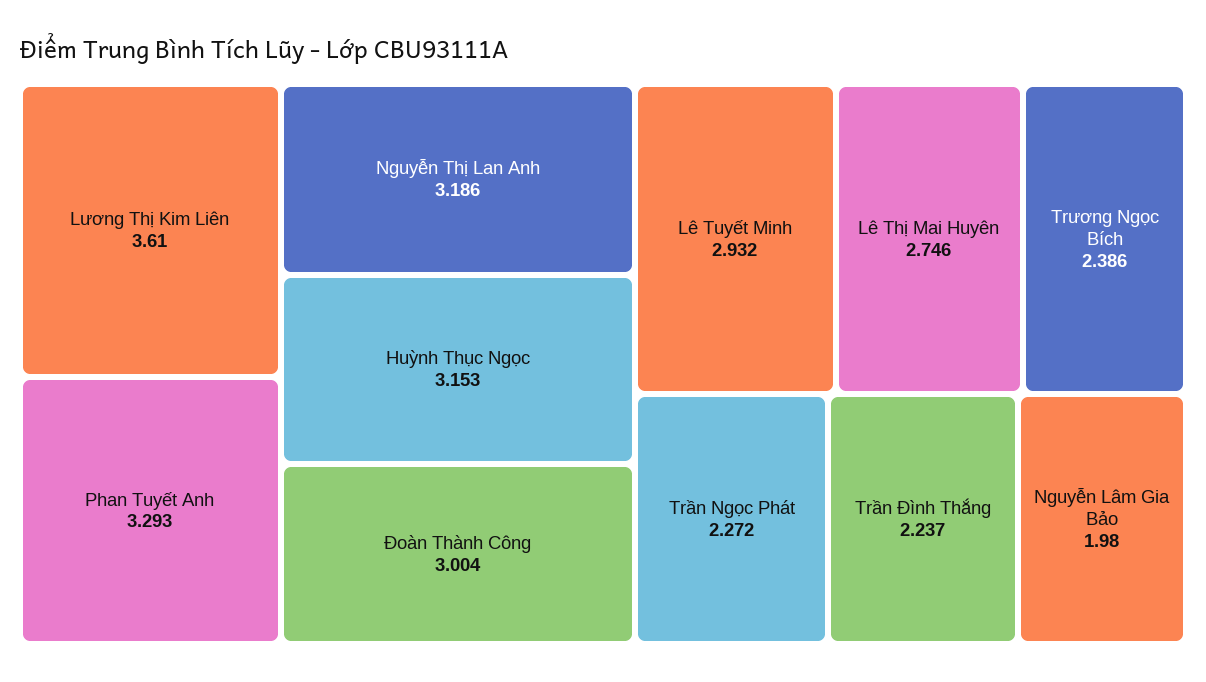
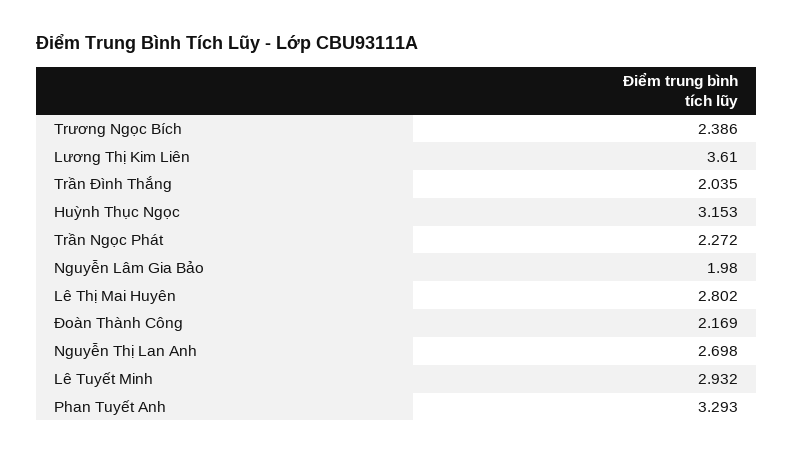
  {
    "Lương Thị Kim Liên": 3.61,
    "Phan Tuyết Anh": 3.293,
-   "Nguyễn Thị Lan Anh": 3.186,
+   "Nguyễn Thị Lan Anh": 2.698,
    "Huỳnh Thục Ngọc": 3.153,
-   "Đoàn Thành Công": 3.004,
+   "Đoàn Thành Công": 2.169,
    "Lê Tuyết Minh": 2.932,
-   "Lê Thị Mai Huyên": 2.746,
+   "Lê Thị Mai Huyên": 2.802,
    "Trương Ngọc Bích": 2.386,
    "Trần Ngọc Phát": 2.272,
-   "Trần Đình Thắng": 2.237,
+   "Trần Đình Thắng": 2.035,
    "Nguyễn Lâm Gia Bảo": 1.98
  }

